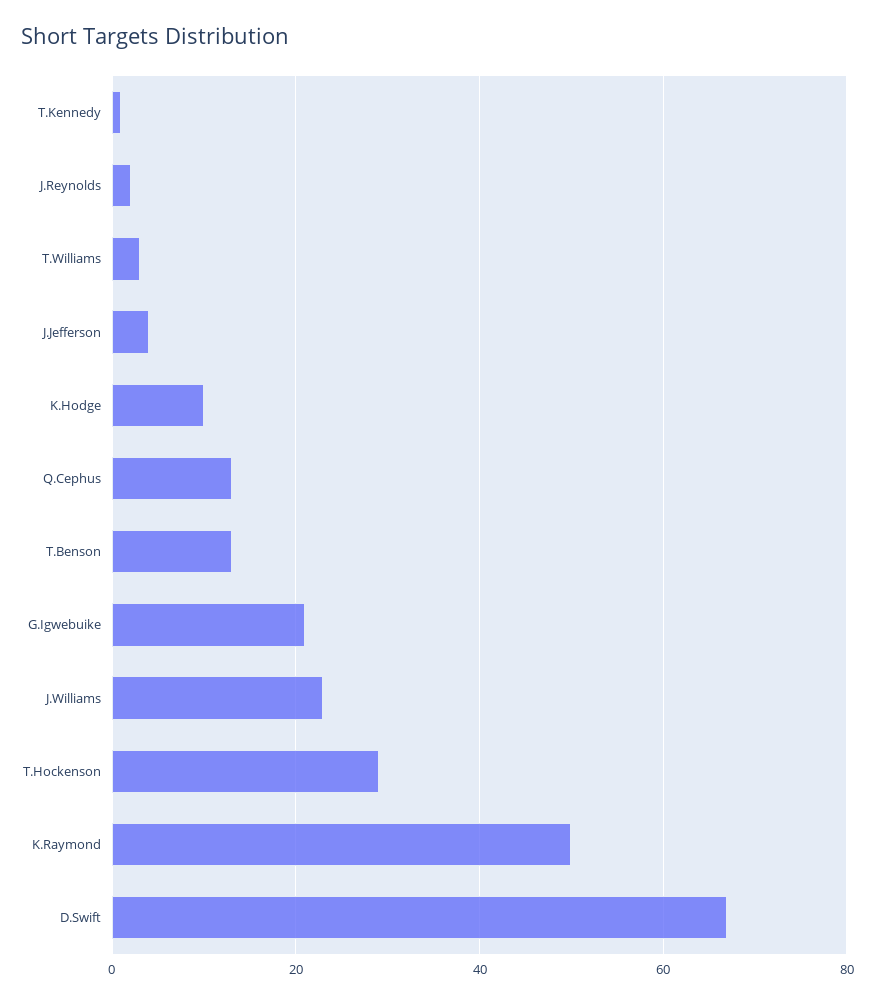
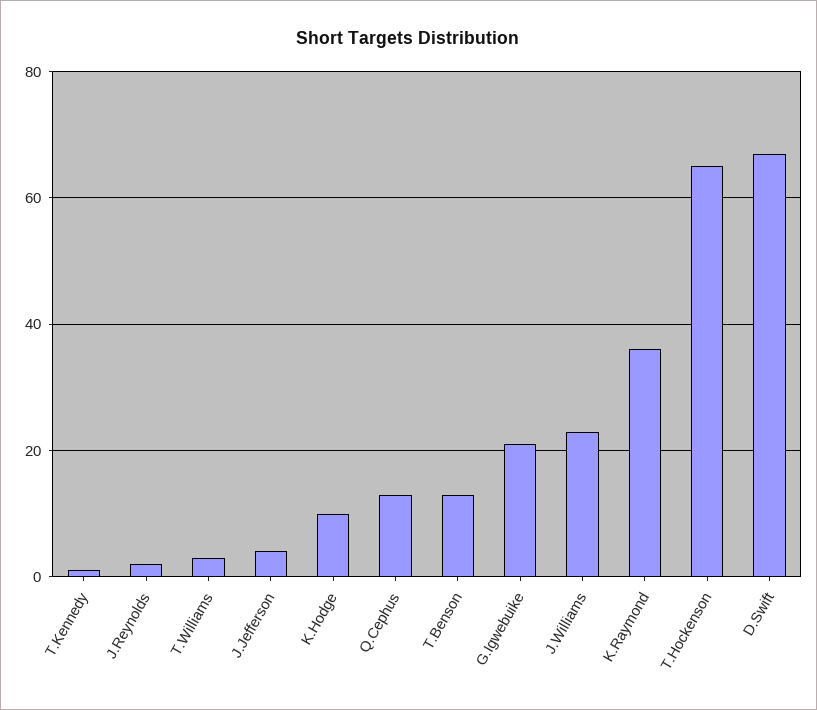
  {
    "T.Kennedy": 0,
    "J.Reynolds": 0,
    "T.Williams": 5,
    "J.Jefferson": 5,
    "K.Hodge": 10,
    "Q.Cephus": 15,
    "T.Benson": 15,
    "G.Igwebuike": 20,
    "J.Williams": 25,
-   "T.Hockenson": 30,
+   "T.Hockenson": 65,
-   "K.Raymond": 50,
+   "K.Raymond": 35,
    "D.Swift": 65
  }

